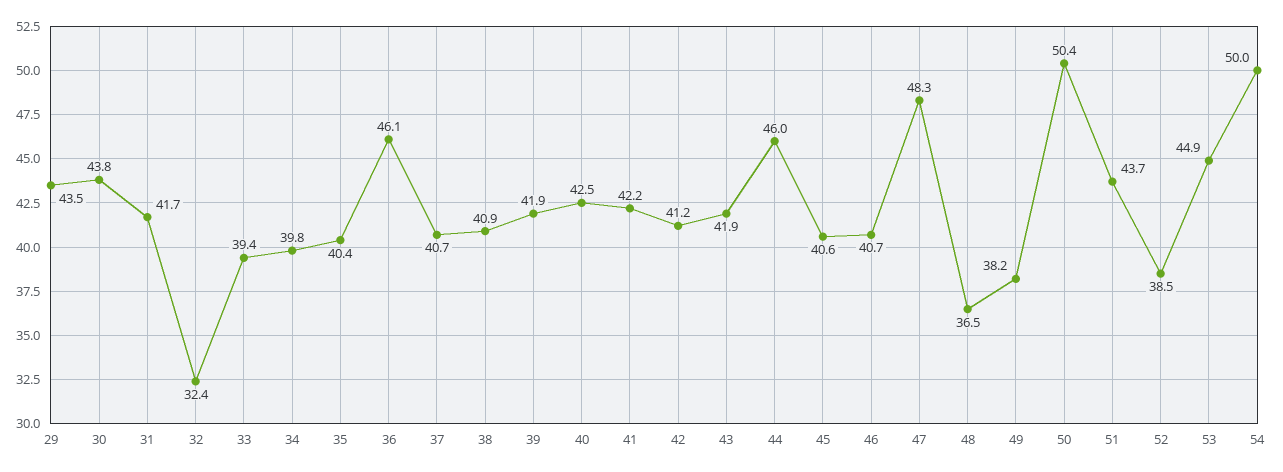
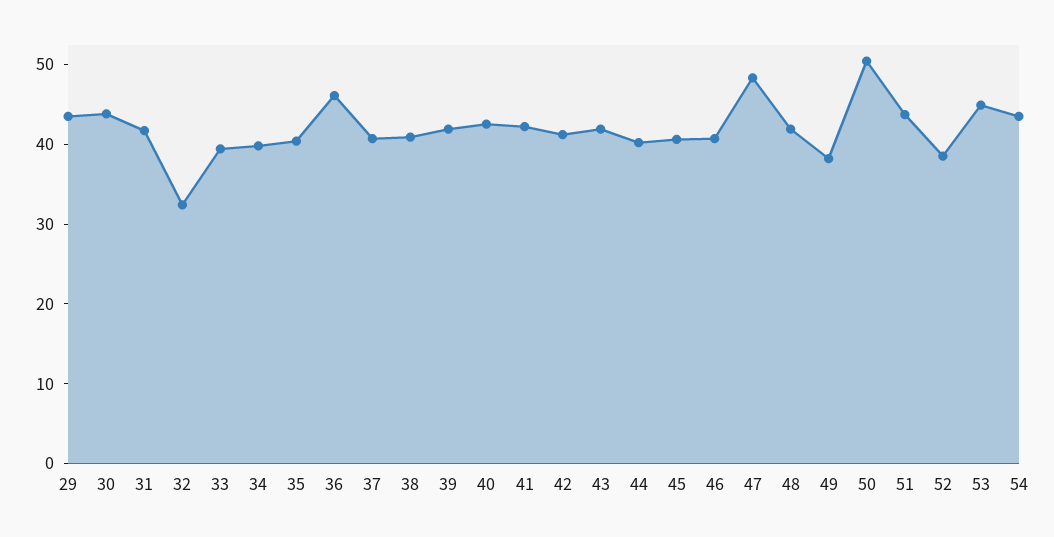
  {
    "29": 43.5,
    "30": 43.8,
    "31": 41.7,
    "32": 32.4,
    "33": 39.4,
    "34": 39.8,
    "35": 40.4,
    "36": 46.1,
    "37": 40.7,
    "38": 40.9,
    "39": 41.9,
    "40": 42.5,
    "41": 42.2,
    "42": 41.2,
    "43": 41.9,
-   "44": 46,
+   "44": 40,
    "45": 40.6,
    "46": 40.7,
    "47": 48.3,
-   "48": 36.5,
+   "48": 42,
    "49": 38.2,
    "50": 50.4,
    "51": 43.7,
    "52": 38.5,
    "53": 44.9,
-   "54": 50
+   "54": 44
  }

